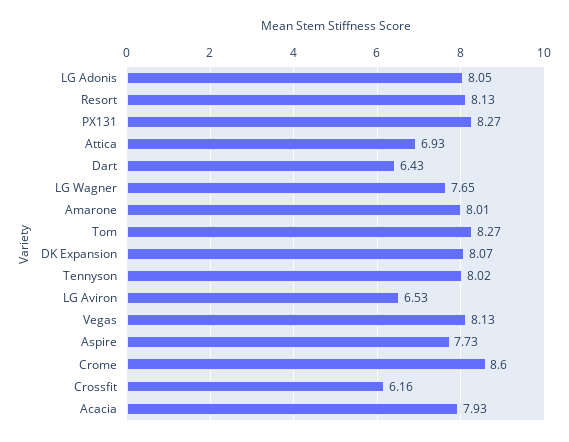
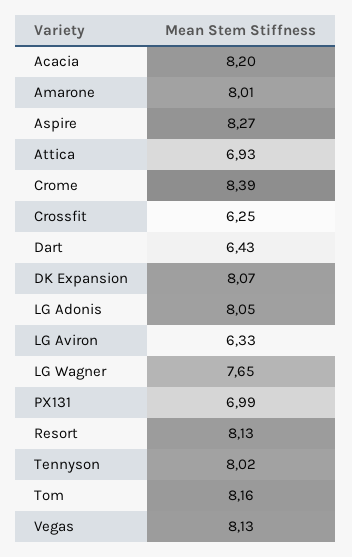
  {
    "LG Adonis": 8.05,
    "Resort": 8.13,
-   "PX131": 8.27,
+   "PX131": 6.99,
    "Attica": 6.93,
    "Dart": 6.43,
    "LG Wagner": 7.65,
    "Amarone": 8.01,
-   "Tom": 8.27,
+   "Tom": 8.16,
    "DK Expansion": 8.07,
    "Tennyson": 8.02,
-   "LG Aviron": 6.53,
+   "LG Aviron": 6.33,
    "Vegas": 8.13,
-   "Aspire": 7.73,
+   "Aspire": 8.27,
-   "Crome": 8.6,
+   "Crome": 8.39,
-   "Crossfit": 6.16,
+   "Crossfit": 6.25,
-   "Acacia": 7.93
+   "Acacia": 8.2
  }

